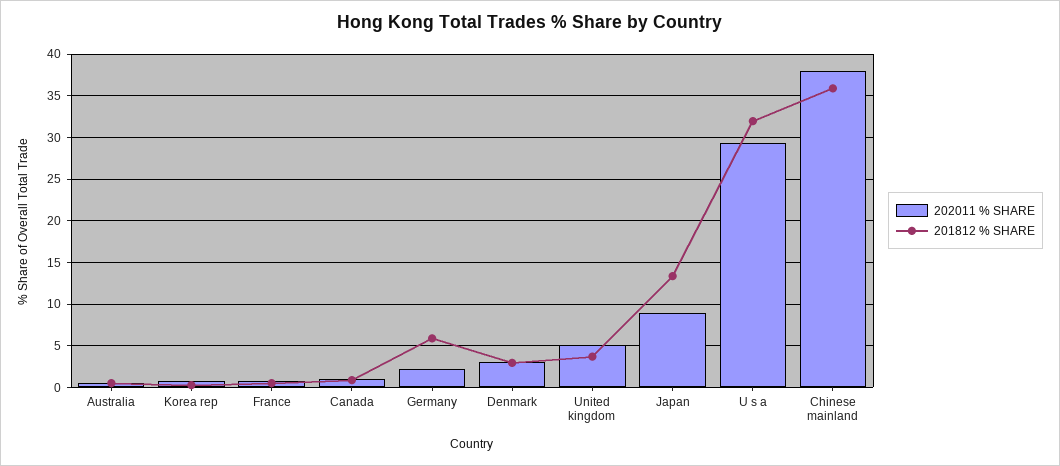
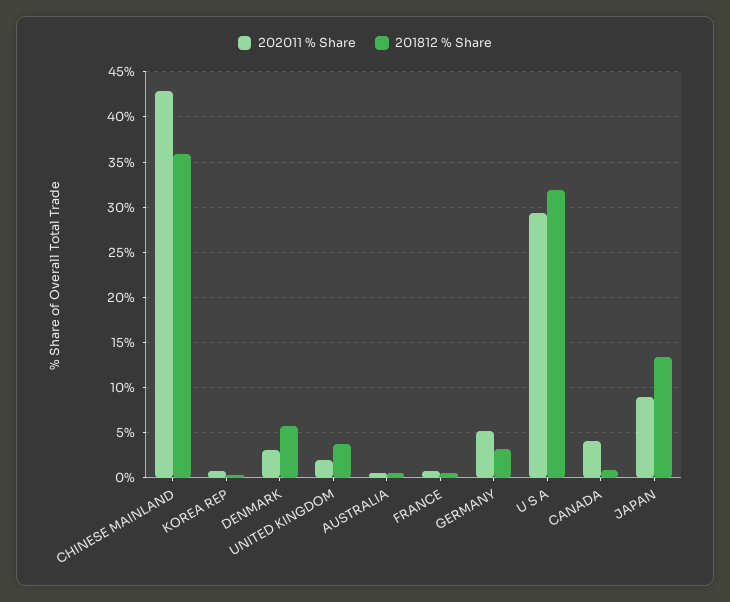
  {
    "202011 % SHARE": {
      "Australia": 1,
      "Korea rep": 1,
      "France": 1,
-     "Canada": 1,
+     "Canada": 4,
-     "Germany": 2,
+     "Germany": 5,
      "Denmark": 3,
-     "United kingdom": 5,
+     "United kingdom": 2,
      "Japan": 9,
      "U s a": 29,
-     "Chinese mainland": 38
+     "Chinese mainland": 43
    },
    "201812 % SHARE": {
      "Australia": 1,
      "Korea rep": 0,
      "France": 1,
      "Canada": 1,
-     "Germany": 6,
+     "Germany": 3,
-     "Denmark": 3,
+     "Denmark": 6,
      "United kingdom": 4,
      "Japan": 13,
      "U s a": 32,
      "Chinese mainland": 36
    }
  }

